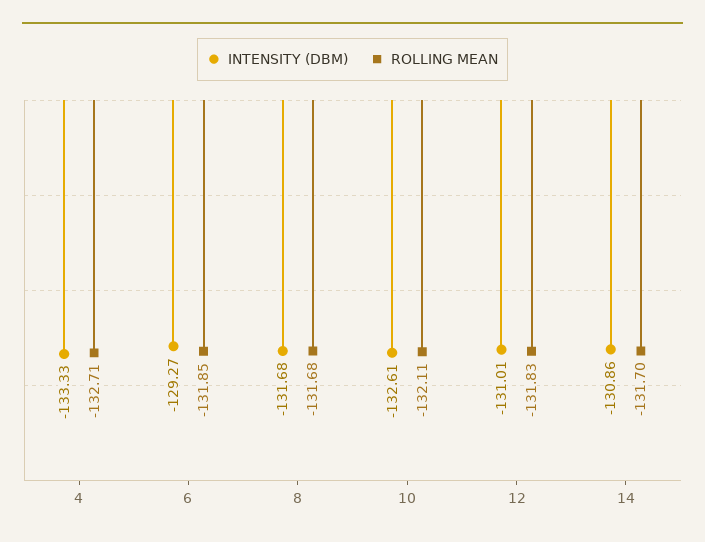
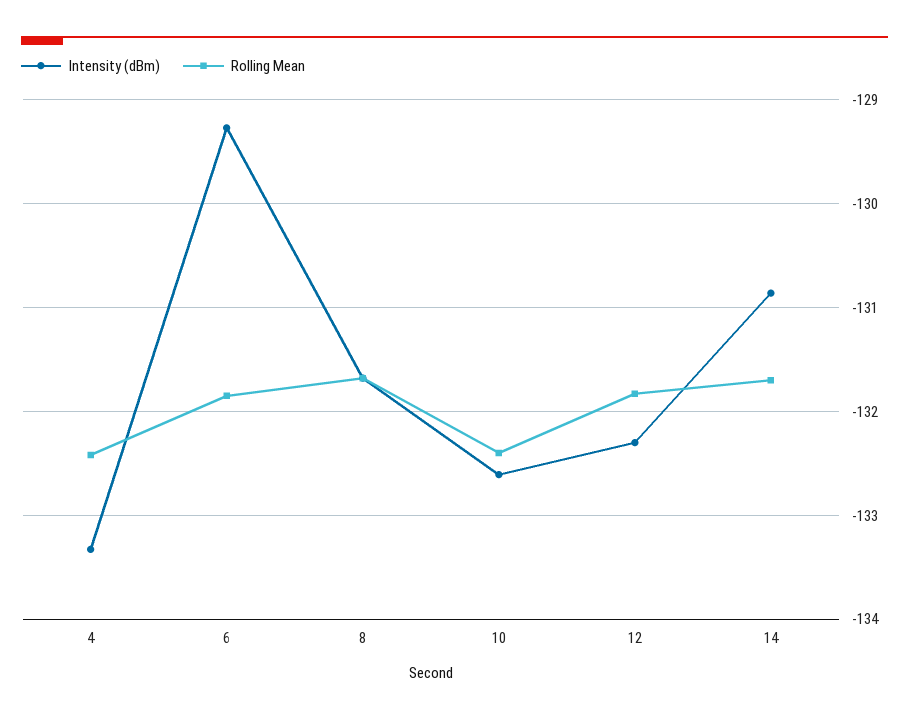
  {
    "INTENSITY (DBM)": {
      "4": -133.33,
      "6": -129.27,
      "8": -131.68,
      "10": -132.61,
-     "12": -131.01,
+     "12": -132.3,
      "14": -130.86
    },
    "ROLLING MEAN": {
-     "4": -132.71,
+     "4": -132.4,
      "6": -131.85,
      "8": -131.68,
-     "10": -132.11,
+     "10": -132.4,
      "12": -131.83,
      "14": -131.7
    }
  }

